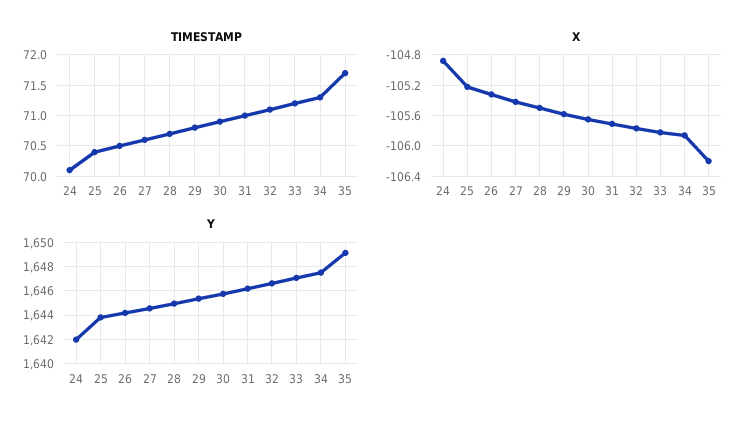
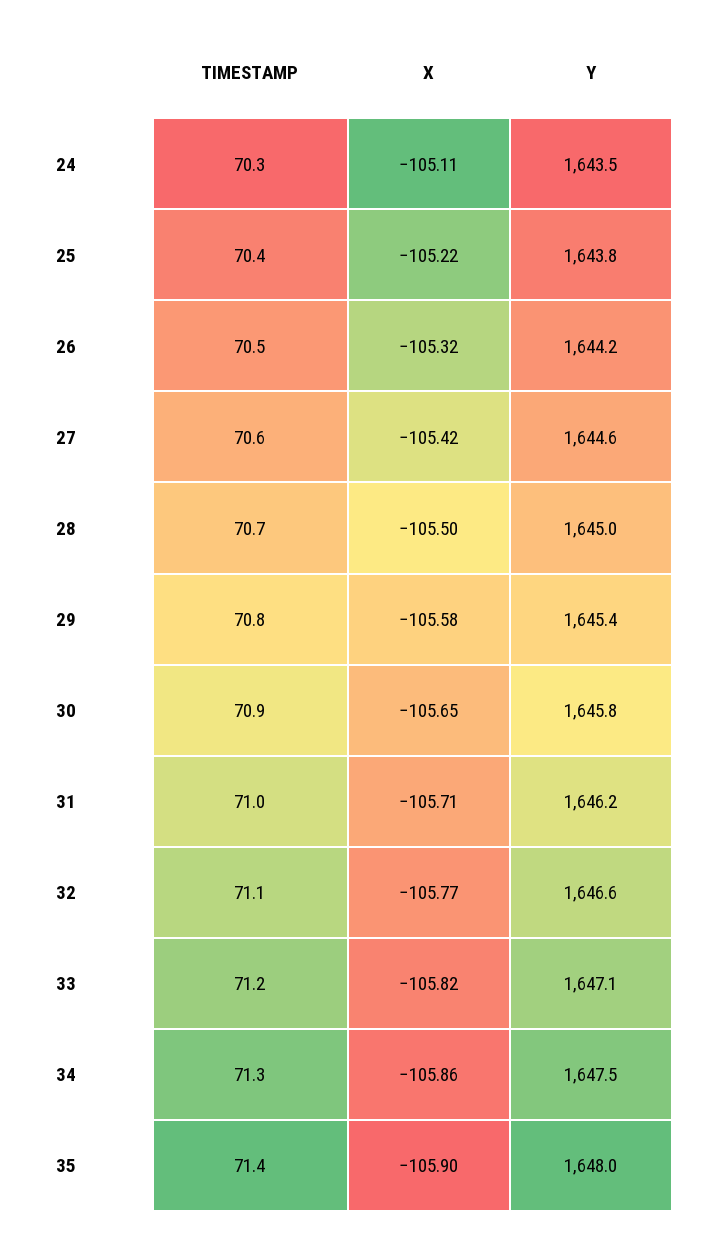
  {
    "TIMESTAMP": {
-     "24": 70.1,
+     "24": 70.3,
      "25": 70.4,
      "26": 70.5,
      "27": 70.6,
      "28": 70.7,
      "29": 70.8,
      "30": 70.9,
      "31": 71,
      "32": 71.1,
      "33": 71.2,
      "34": 71.3,
-     "35": 71.7
+     "35": 71.4
    },
    "X": {
-     "24": -104.9,
+     "24": -105.11,
      "25": -105.22,
      "26": -105.32,
      "27": -105.42,
      "28": -105.5,
      "29": -105.58,
      "30": -105.65,
      "31": -105.71,
      "32": -105.77,
      "33": -105.82,
      "34": -105.86,
-     "35": -106.2
+     "35": -105.9
    },
    "Y": {
-     "24": 1642,
+     "24": 1643.5,
      "25": 1643.8,
      "26": 1644.2,
      "27": 1644.6,
      "28": 1645,
      "29": 1645.4,
      "30": 1645.8,
      "31": 1646.2,
      "32": 1646.6,
      "33": 1647.1,
      "34": 1647.5,
-     "35": 1649
+     "35": 1648
    }
  }

